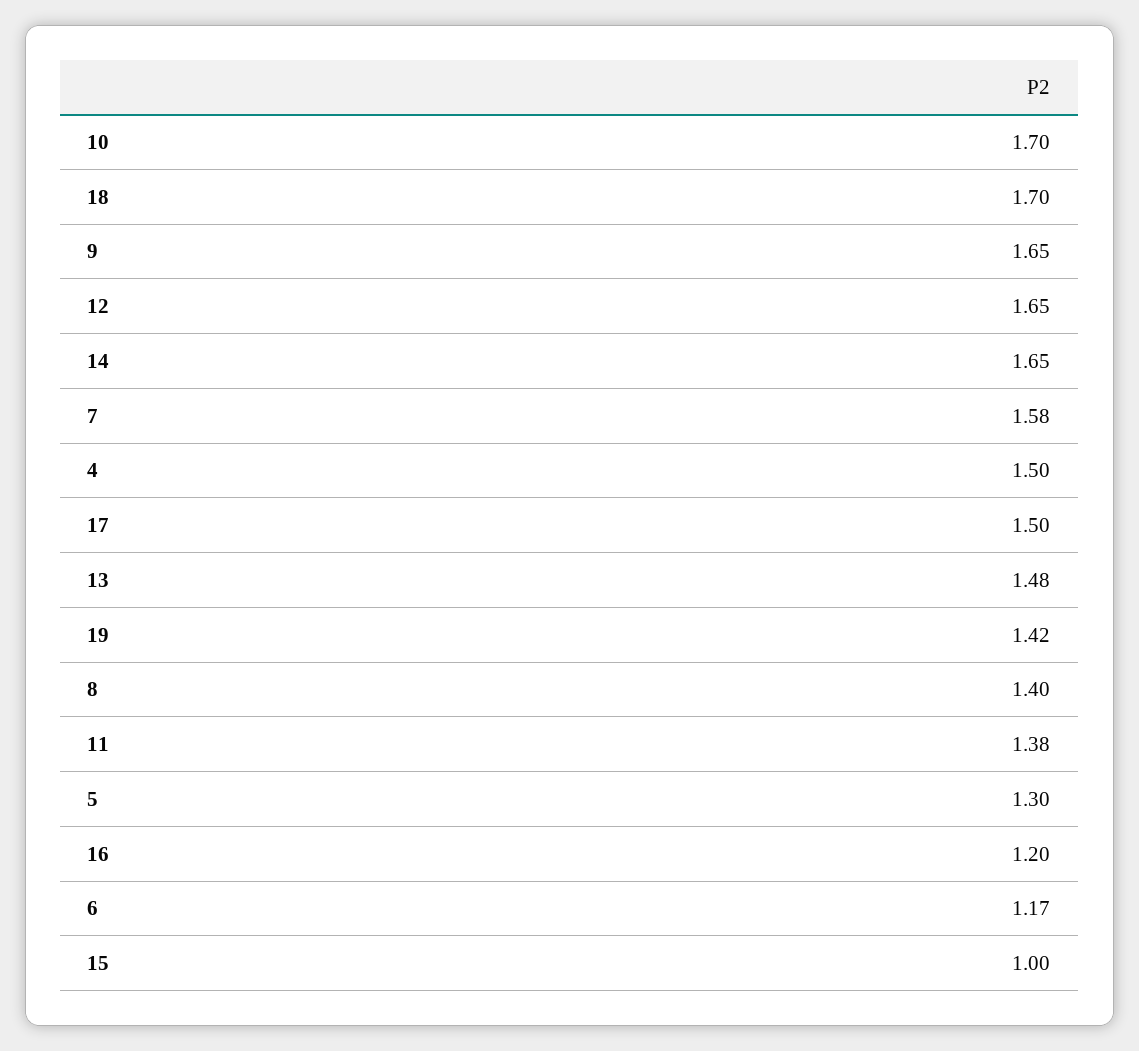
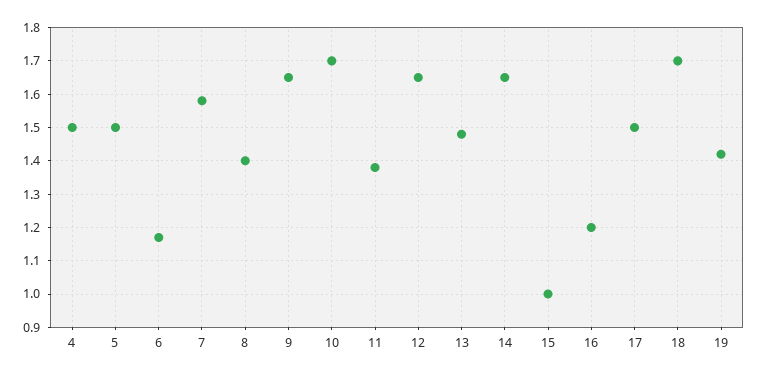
  {
    "10": 1.7,
    "18": 1.7,
    "9": 1.65,
    "12": 1.65,
    "14": 1.65,
    "7": 1.58,
    "4": 1.5,
    "17": 1.5,
    "13": 1.48,
    "19": 1.42,
    "8": 1.4,
    "11": 1.38,
-   "5": 1.3,
+   "5": 1.5,
    "16": 1.2,
    "6": 1.17,
    "15": 1
  }

